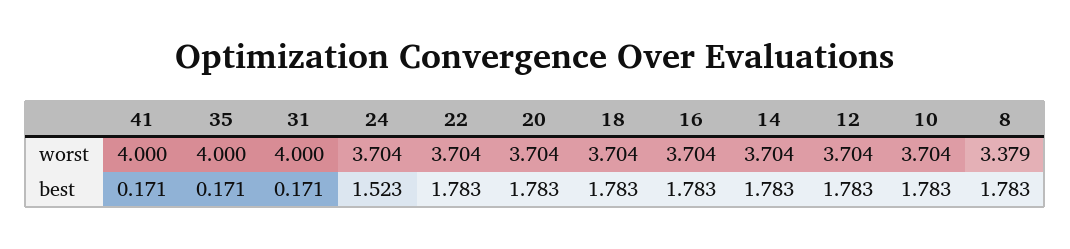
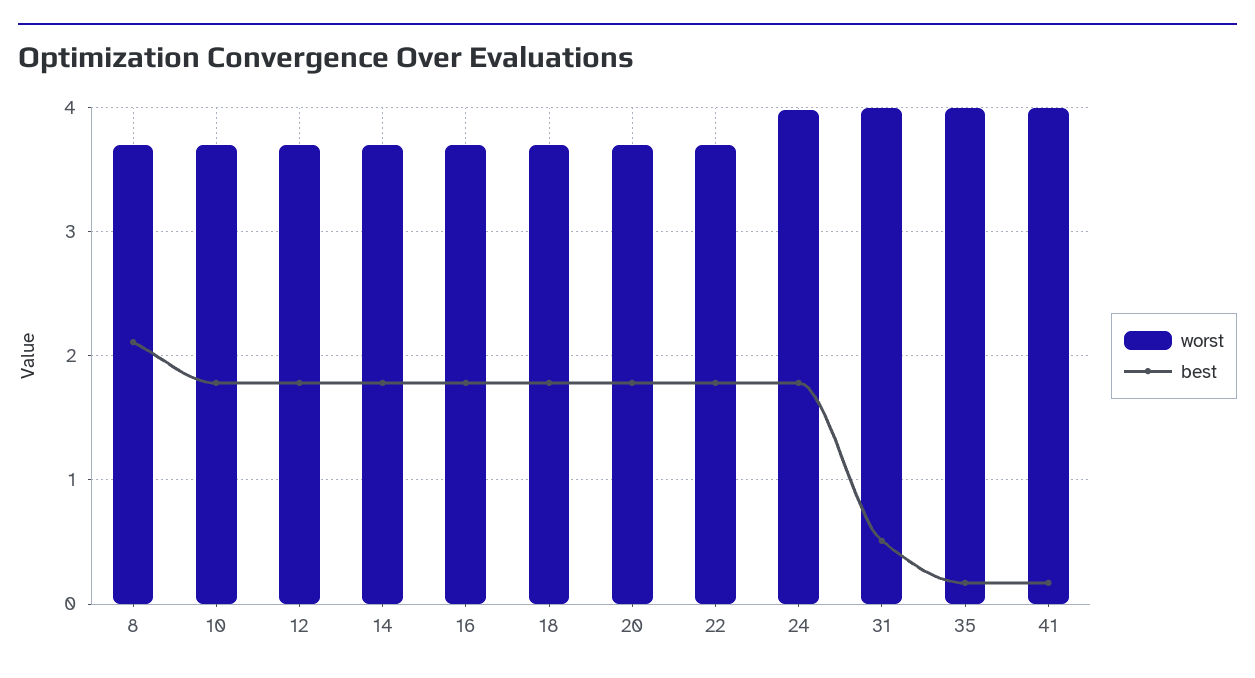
  {
    "worst": {
      "41": 4,
      "35": 4,
      "31": 4,
-     "24": 3.704,
+     "24": 4,
      "22": 3.704,
      "20": 3.704,
      "18": 3.704,
      "16": 3.704,
      "14": 3.704,
      "12": 3.704,
      "10": 3.704,
-     "8": 3.379
+     "8": 3.7
    },
    "best": {
      "41": 0.171,
      "35": 0.171,
-     "31": 0.171,
+     "31": 0.5,
-     "24": 1.523,
+     "24": 1.8,
      "22": 1.783,
      "20": 1.783,
      "18": 1.783,
      "16": 1.783,
      "14": 1.783,
      "12": 1.783,
      "10": 1.783,
-     "8": 1.783
+     "8": 2.1
    }
  }

